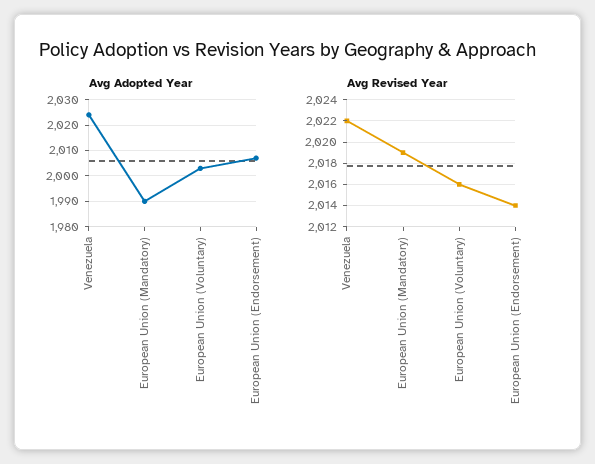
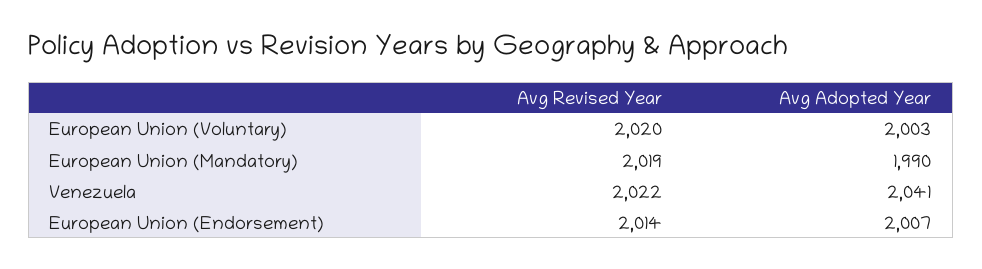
  {
    "Avg Adopted Year": {
-     "Venezuela": 2025,
+     "Venezuela": 2041,
      "European Union (Mandatory)": 1990,
      "European Union (Voluntary)": 2003,
      "European Union (Endorsement)": 2007
    },
    "Avg Revised Year": {
      "Venezuela": 2022,
      "European Union (Mandatory)": 2019,
-     "European Union (Voluntary)": 2016,
+     "European Union (Voluntary)": 2020,
      "European Union (Endorsement)": 2014
    }
  }

